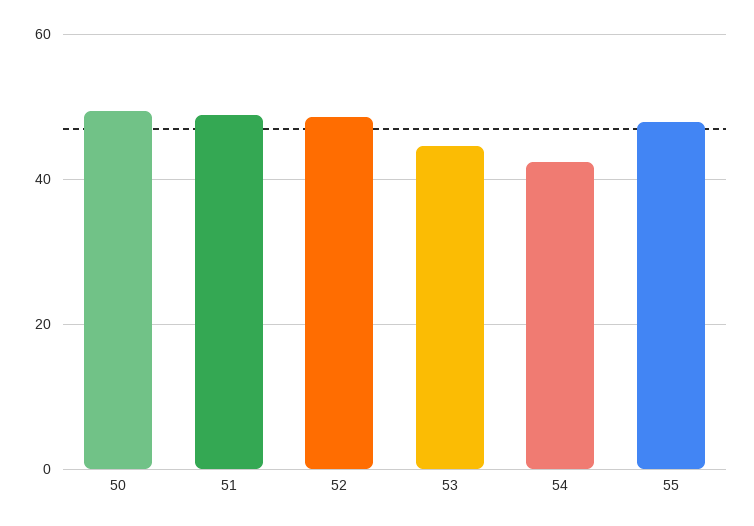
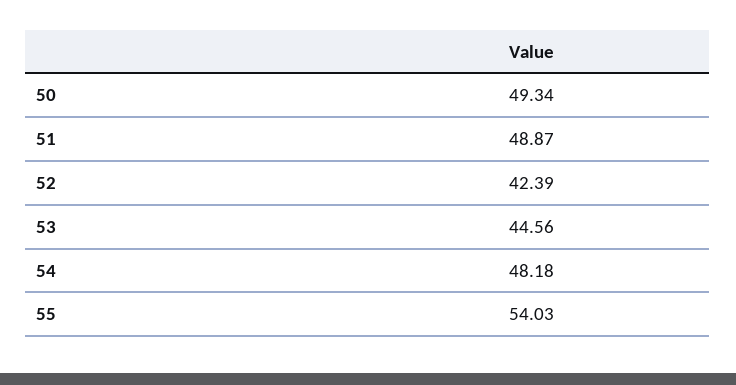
  {
    "50": 49.34,
    "51": 48.87,
-   "52": 48,
+   "52": 42.39,
    "53": 44.56,
-   "54": 42,
+   "54": 48.18,
-   "55": 48
+   "55": 54.03
  }

